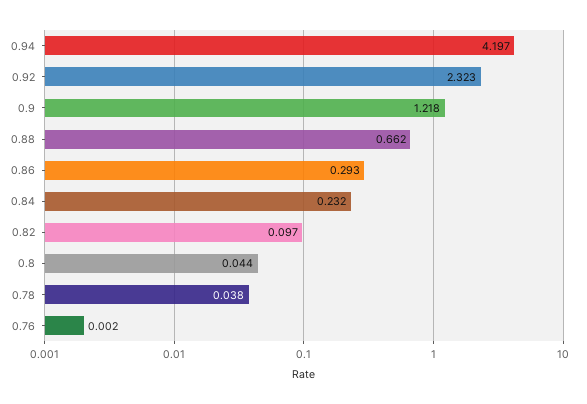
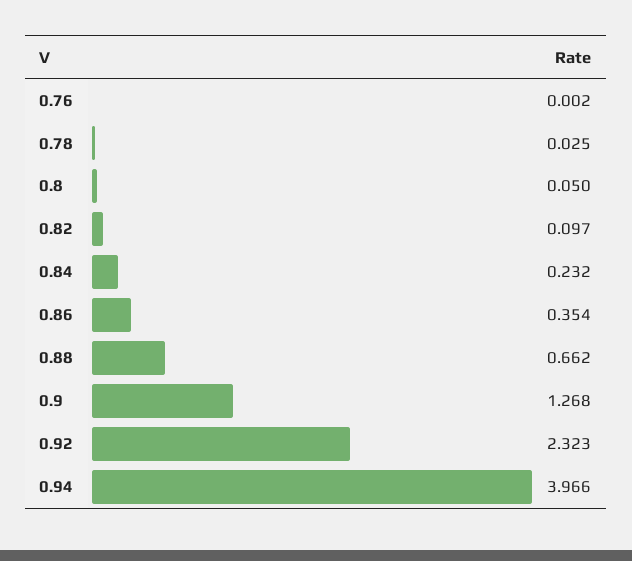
  {
-   "0.94": 4.197,
+   "0.94": 3.966,
    "0.92": 2.323,
-   "0.9": 1.218,
+   "0.9": 1.268,
    "0.88": 0.662,
-   "0.86": 0.293,
+   "0.86": 0.354,
    "0.84": 0.232,
    "0.82": 0.097,
-   "0.8": 0.044,
+   "0.8": 0.05,
-   "0.78": 0.038,
+   "0.78": 0.025,
    "0.76": 0.002
  }

